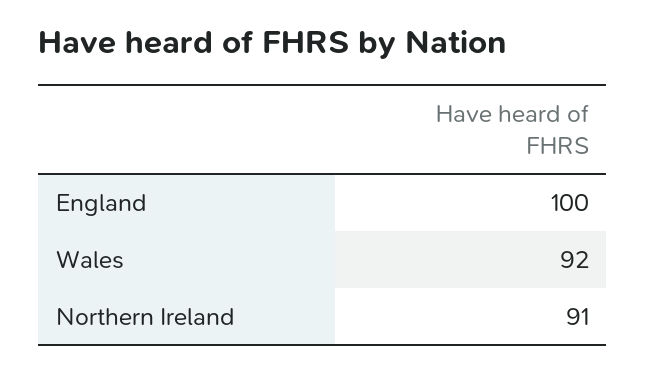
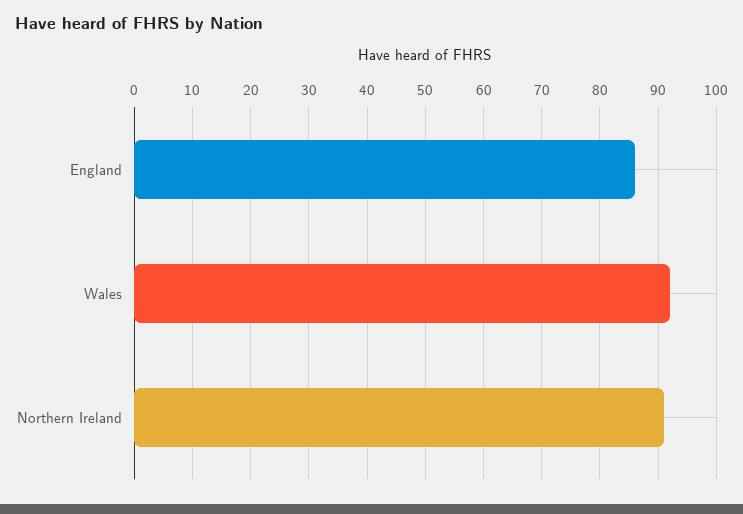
  {
-   "England": 100,
+   "England": 85,
    "Wales": 92,
    "Northern Ireland": 91
  }

